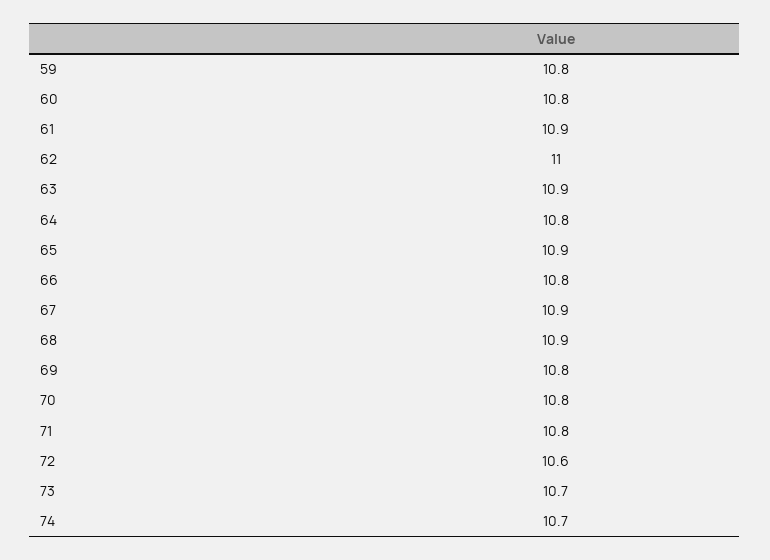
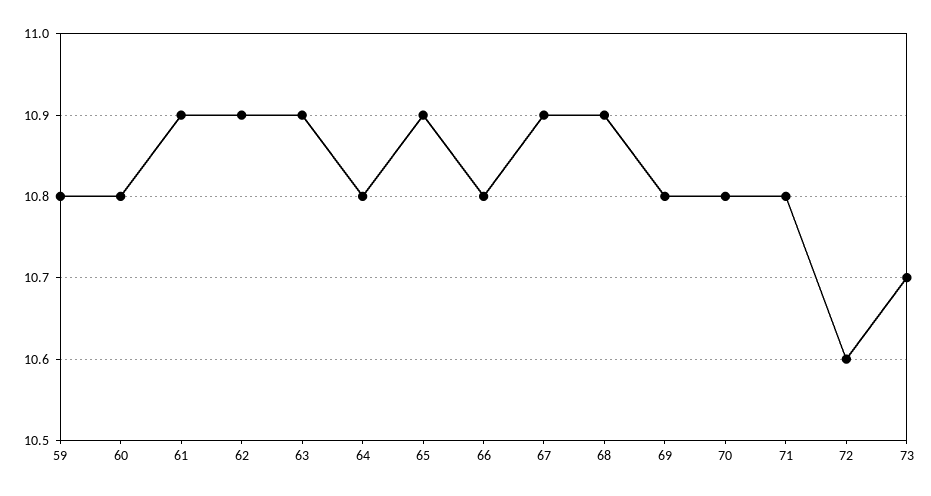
  {
    "59": 10.8,
    "60": 10.8,
    "61": 10.9,
-   "62": 11,
+   "62": 10.9,
    "63": 10.9,
    "64": 10.8,
    "65": 10.9,
    "66": 10.8,
    "67": 10.9,
    "68": 10.9,
    "69": 10.8,
    "70": 10.8,
    "71": 10.8,
    "72": 10.6,
-   "73": 10.7,
+   "73": 10.7
-   "74": 10.7
  }

